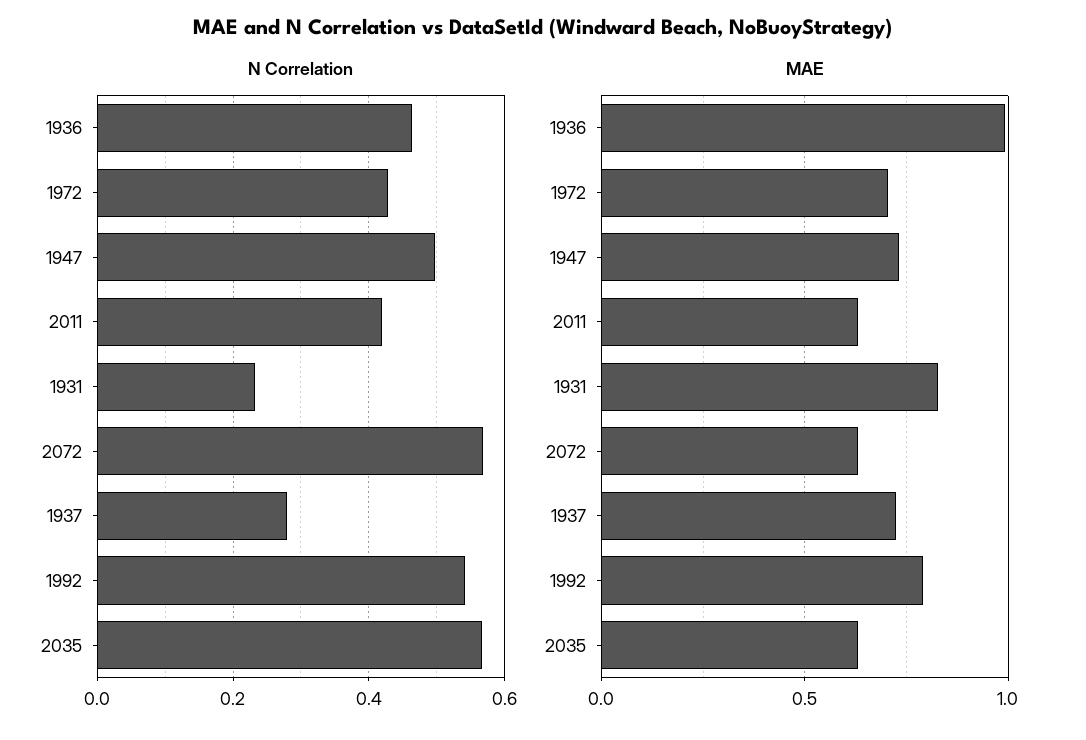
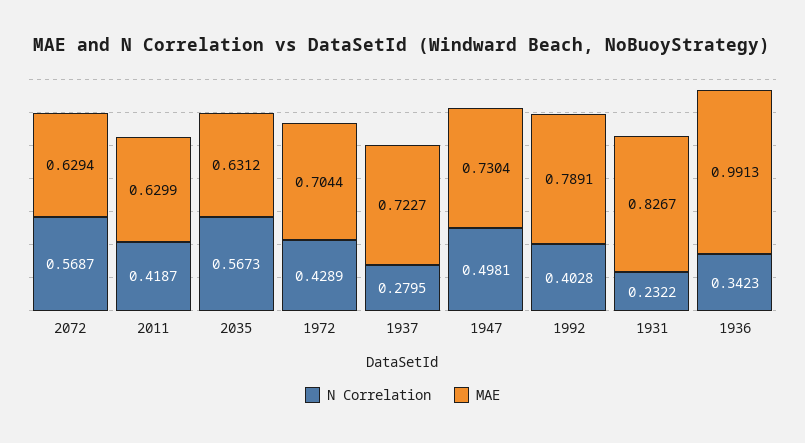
  {
    "N Correlation": {
-     "1936": 0.46,
+     "1936": 0.3423,
      "1972": 0.4289,
      "1947": 0.4981,
      "2011": 0.4187,
      "1931": 0.2322,
      "2072": 0.5687,
      "1937": 0.2795,
-     "1992": 0.54,
+     "1992": 0.4028,
      "2035": 0.5673
    },
    "MAE": {
      "1936": 0.9913,
      "1972": 0.7044,
      "1947": 0.7304,
      "2011": 0.6299,
      "1931": 0.8267,
      "2072": 0.6294,
      "1937": 0.7227,
      "1992": 0.7891,
      "2035": 0.6312
    }
  }

